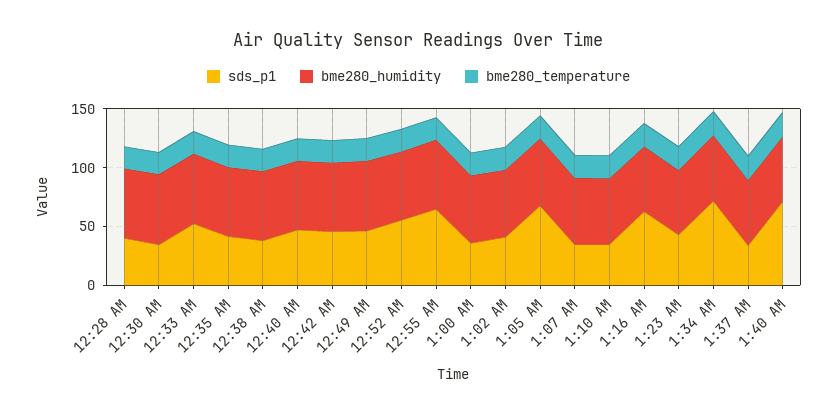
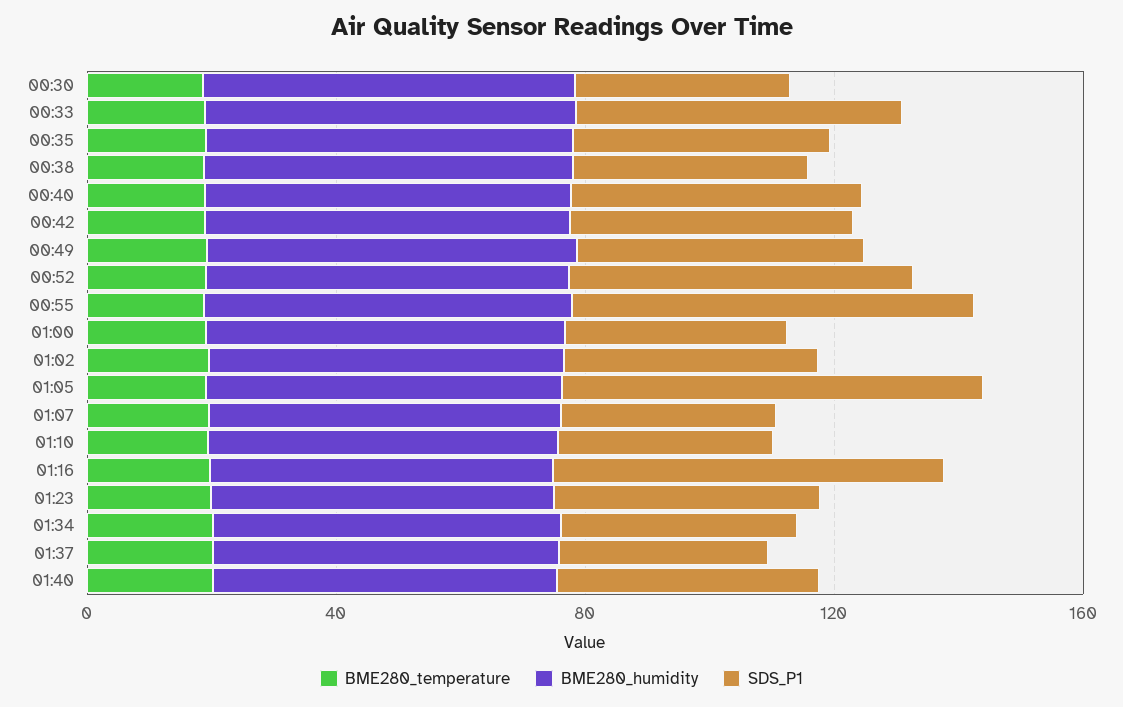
  {
    "sds_p1": {
-     "12:28 AM": 40,
      "12:30 AM": 30,
      "12:33 AM": 50,
      "12:35 AM": 40,
      "12:38 AM": 40,
      "12:40 AM": 50,
      "12:42 AM": 50,
      "12:49 AM": 50,
      "12:52 AM": 60,
      "12:55 AM": 60,
      "1:00 AM": 40,
      "1:02 AM": 40,
      "1:05 AM": 70,
      "1:07 AM": 30,
      "1:10 AM": 30,
      "1:16 AM": 60,
      "1:23 AM": 40,
-     "1:34 AM": 70,
+     "1:34 AM": 40,
      "1:37 AM": 30,
-     "1:40 AM": 70
+     "1:40 AM": 40
    },
    "bme280_humidity": {
-     "12:28 AM": 60,
      "12:30 AM": 60,
      "12:33 AM": 60,
      "12:35 AM": 60,
      "12:38 AM": 60,
      "12:40 AM": 60,
      "12:42 AM": 60,
      "12:49 AM": 60,
      "12:52 AM": 60,
      "12:55 AM": 60,
      "1:00 AM": 60,
      "1:02 AM": 60,
      "1:05 AM": 60,
      "1:07 AM": 60,
      "1:10 AM": 60,
      "1:16 AM": 60,
      "1:23 AM": 60,
      "1:34 AM": 60,
      "1:37 AM": 60,
      "1:40 AM": 60
    },
    "bme280_temperature": {
-     "12:28 AM": 20,
      "12:30 AM": 20,
      "12:33 AM": 20,
      "12:35 AM": 20,
      "12:38 AM": 20,
      "12:40 AM": 20,
      "12:42 AM": 20,
      "12:49 AM": 20,
      "12:52 AM": 20,
      "12:55 AM": 20,
      "1:00 AM": 20,
      "1:02 AM": 20,
      "1:05 AM": 20,
      "1:07 AM": 20,
      "1:10 AM": 20,
      "1:16 AM": 20,
      "1:23 AM": 20,
      "1:34 AM": 20,
      "1:37 AM": 20,
      "1:40 AM": 20
    }
  }

